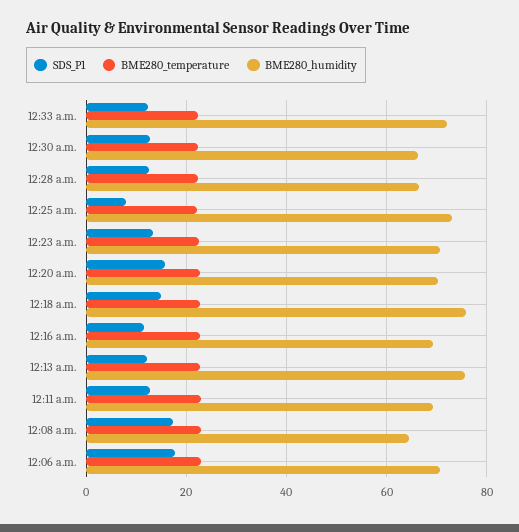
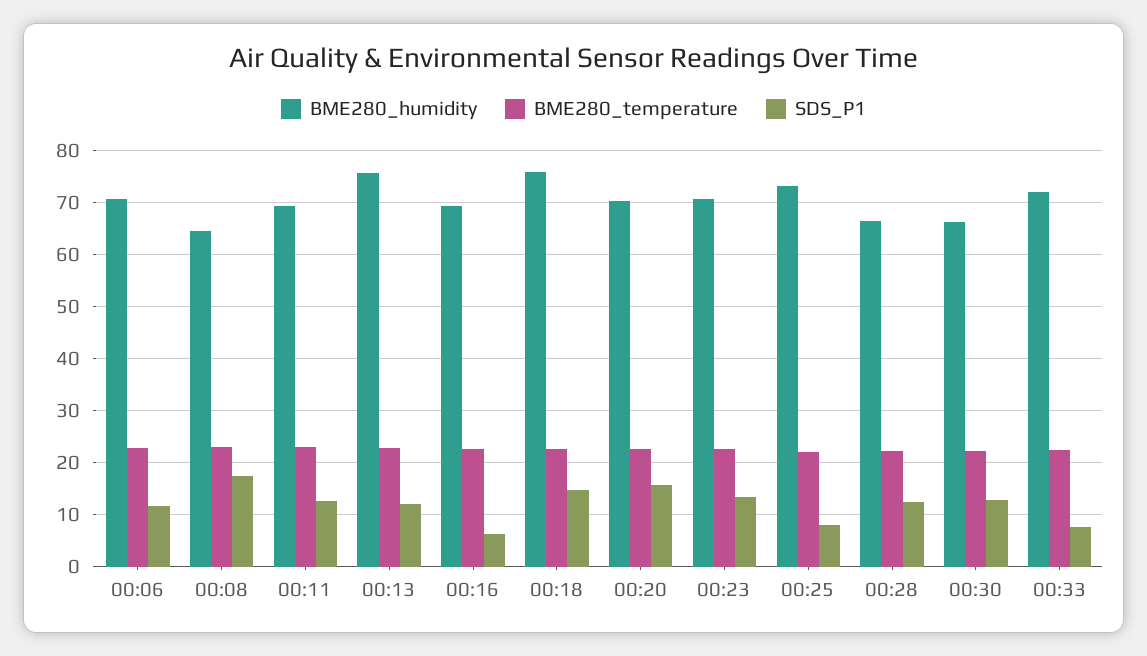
  {
    "SDS_P1": {
-     "12:33 a.m.": 12,
+     "12:33 a.m.": 8,
      "12:30 a.m.": 12,
      "12:28 a.m.": 12,
      "12:25 a.m.": 8,
      "12:23 a.m.": 14,
      "12:20 a.m.": 16,
      "12:18 a.m.": 14,
-     "12:16 a.m.": 12,
+     "12:16 a.m.": 6,
      "12:13 a.m.": 12,
      "12:11 a.m.": 12,
      "12:08 a.m.": 18,
-     "12:06 a.m.": 18
+     "12:06 a.m.": 12
    },
    "BME280_temperature": {
      "12:33 a.m.": 22,
      "12:30 a.m.": 22,
      "12:28 a.m.": 22,
      "12:25 a.m.": 22,
      "12:23 a.m.": 22,
      "12:20 a.m.": 22,
      "12:18 a.m.": 22,
      "12:16 a.m.": 22,
      "12:13 a.m.": 22,
      "12:11 a.m.": 24,
      "12:08 a.m.": 24,
      "12:06 a.m.": 22
    },
    "BME280_humidity": {
      "12:33 a.m.": 72,
      "12:30 a.m.": 66,
      "12:28 a.m.": 66,
      "12:25 a.m.": 74,
      "12:23 a.m.": 70,
      "12:20 a.m.": 70,
      "12:18 a.m.": 76,
      "12:16 a.m.": 70,
      "12:13 a.m.": 76,
      "12:11 a.m.": 70,
      "12:08 a.m.": 64,
      "12:06 a.m.": 70
    }
  }

